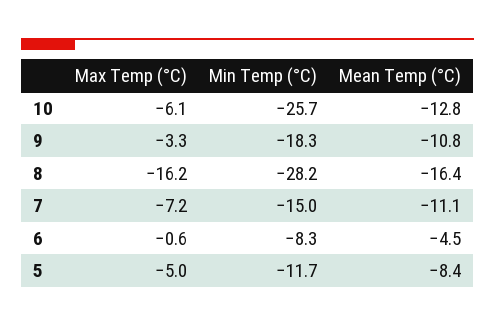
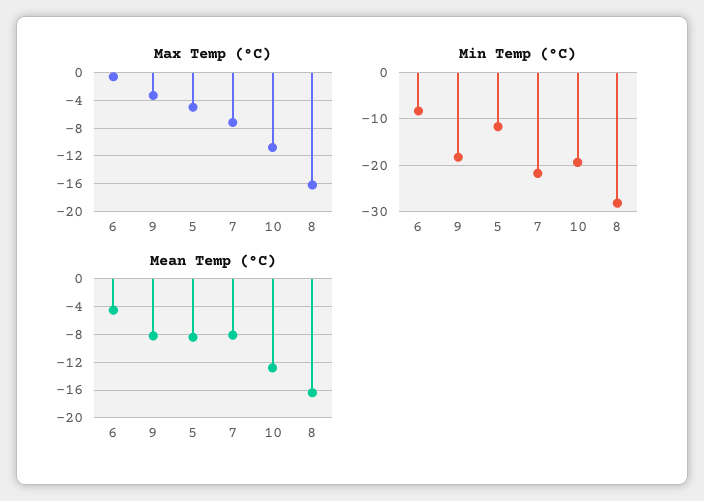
  {
    "Max Temp (°C)": {
-     "10": -6.1,
+     "10": -11,
      "9": -3.3,
      "8": -16.2,
      "7": -7.2,
      "6": -0.6,
      "5": -5
    },
    "Min Temp (°C)": {
-     "10": -25.7,
+     "10": -20,
      "9": -18.3,
      "8": -28.2,
-     "7": -15,
+     "7": -22,
      "6": -8.3,
      "5": -11.7
    },
    "Mean Temp (°C)": {
      "10": -12.8,
-     "9": -10.8,
+     "9": -8,
      "8": -16.4,
-     "7": -11.1,
+     "7": -8,
      "6": -4.5,
      "5": -8.4
    }
  }

